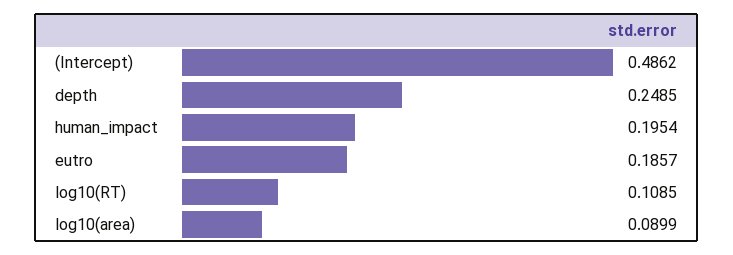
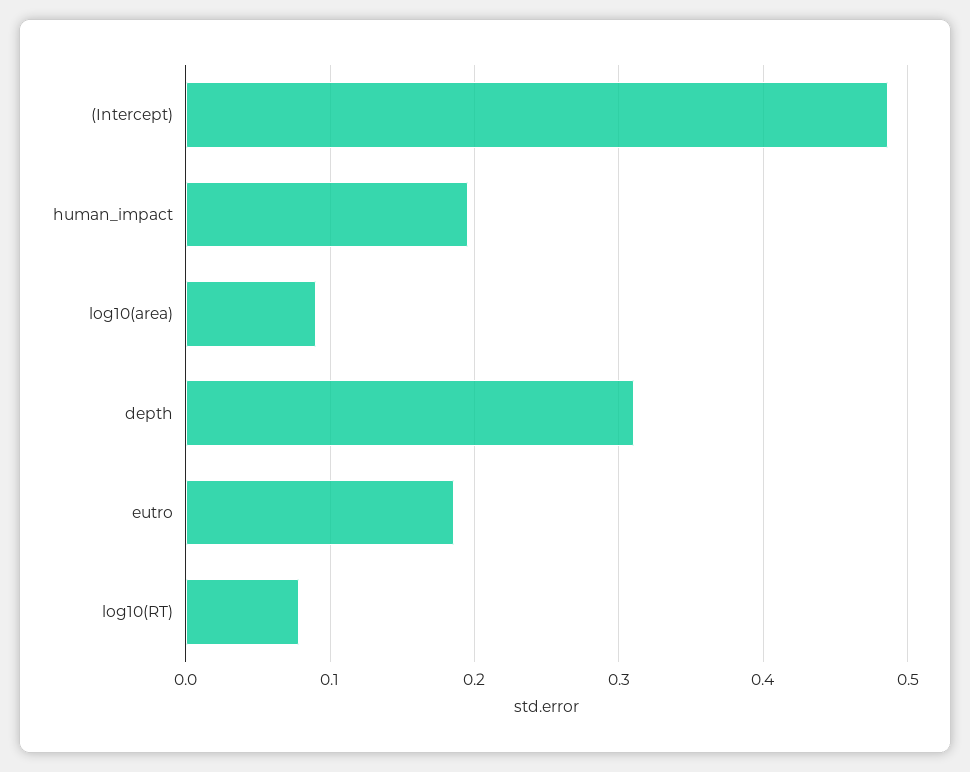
  {
    "(Intercept)": 0.4862,
-   "depth": 0.2485,
+   "depth": 0.31,
    "human_impact": 0.1954,
    "eutro": 0.1857,
-   "log10(RT)": 0.1085,
+   "log10(RT)": 0.08,
    "log10(area)": 0.0899
  }

